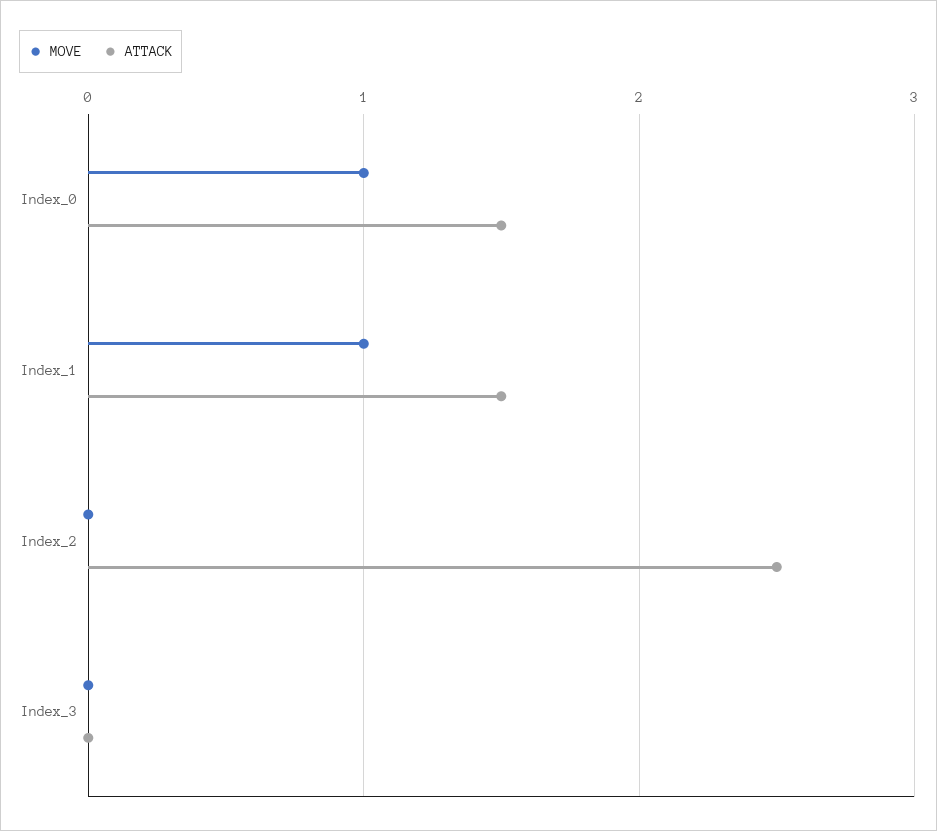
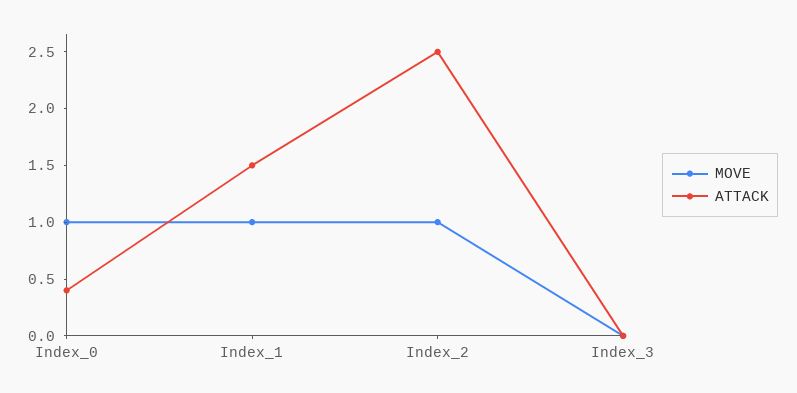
  {
    "MOVE": {
      "Index_0": 1,
      "Index_1": 1,
-     "Index_2": 0,
+     "Index_2": 1,
      "Index_3": 0
    },
    "ATTACK": {
-     "Index_0": 1.5,
+     "Index_0": 0.4,
      "Index_1": 1.5,
      "Index_2": 2.5,
      "Index_3": 0
    }
  }

